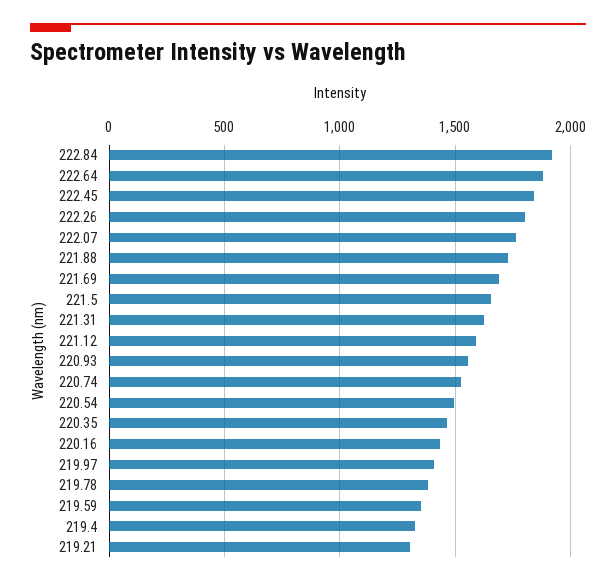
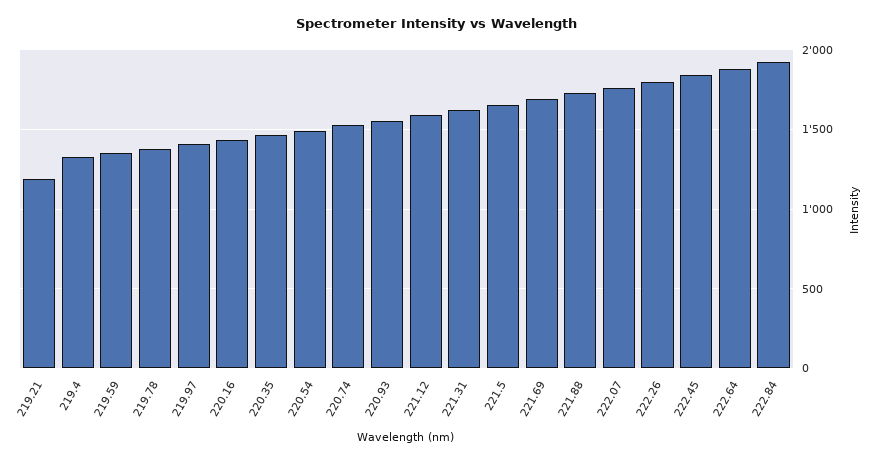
  {
    "222.84": 1900,
    "222.64": 1900,
    "222.45": 1850,
    "222.26": 1800,
    "222.07": 1750,
    "221.88": 1750,
    "221.69": 1700,
    "221.5": 1650,
    "221.31": 1600,
    "221.12": 1600,
    "220.93": 1550,
    "220.74": 1550,
    "220.54": 1500,
    "220.35": 1450,
    "220.16": 1450,
    "219.97": 1400,
    "219.78": 1400,
    "219.59": 1350,
    "219.4": 1350,
-   "219.21": 1300
+   "219.21": 1200
  }

